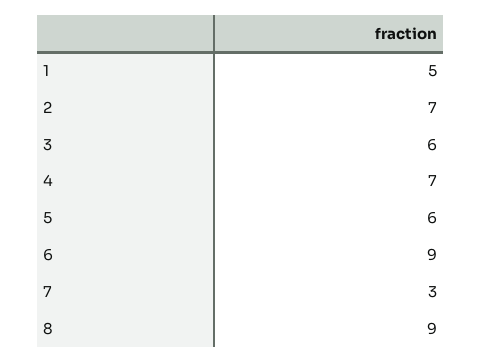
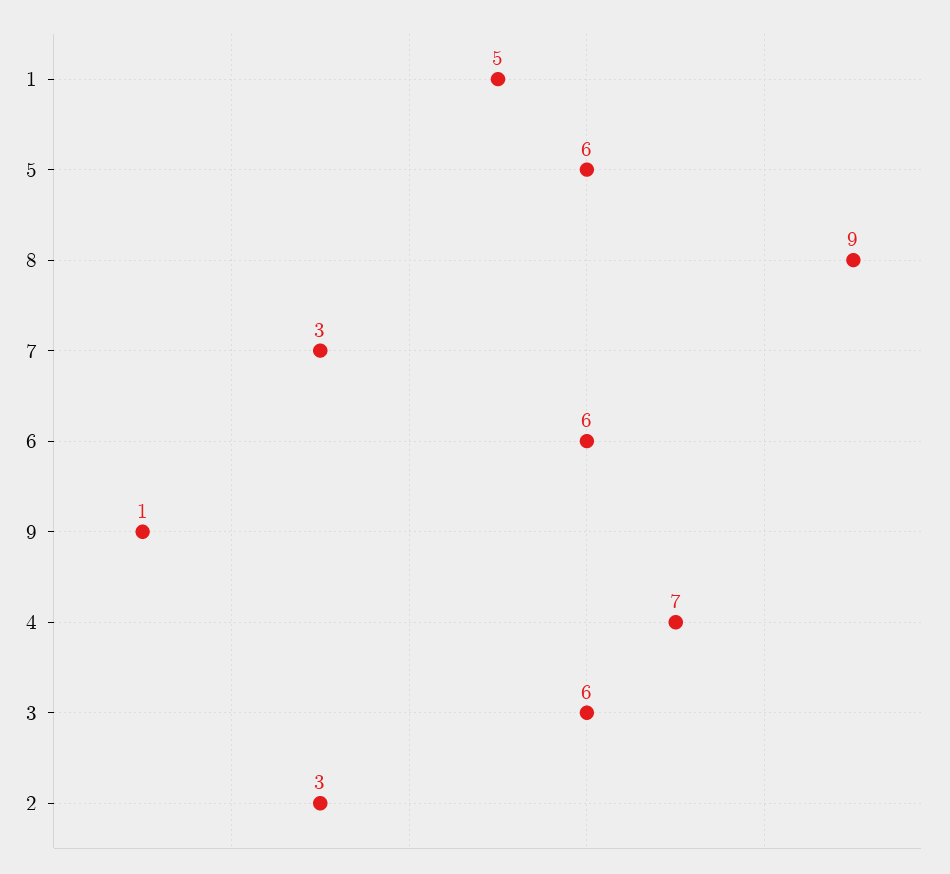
  {
    "1": 5,
-   "2": 7,
+   "2": 3,
    "3": 6,
    "4": 7,
    "5": 6,
-   "6": 9,
+   "6": 6,
    "7": 3,
-   "8": 9
+   "8": 9,
+   "9": 1
  }

